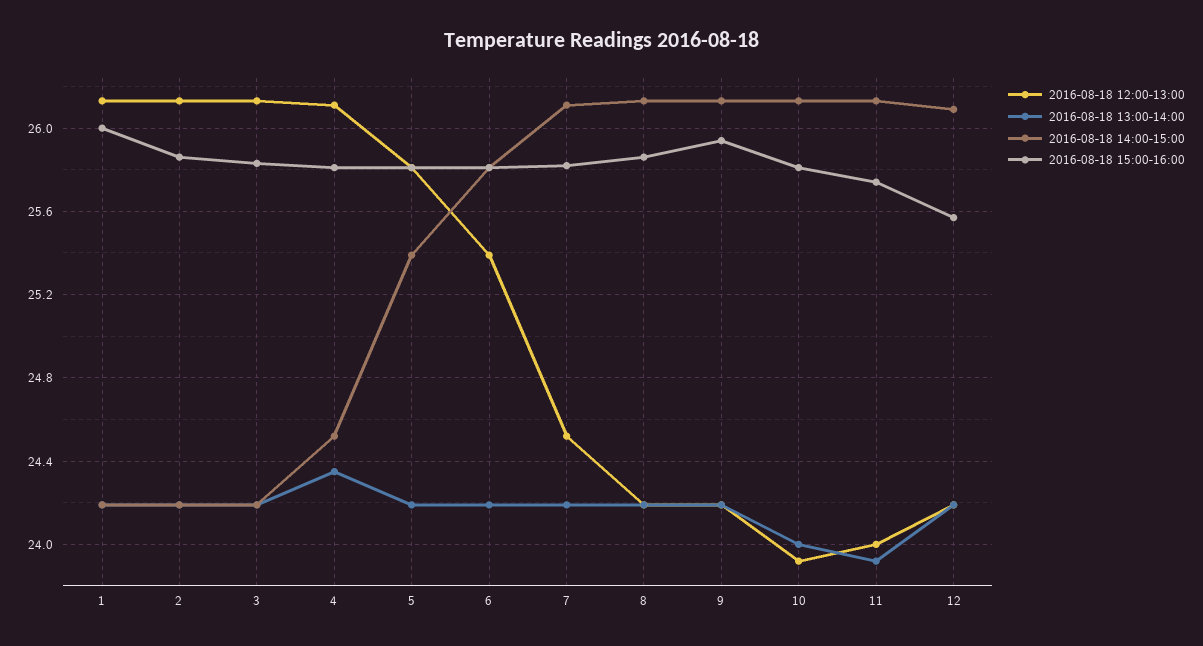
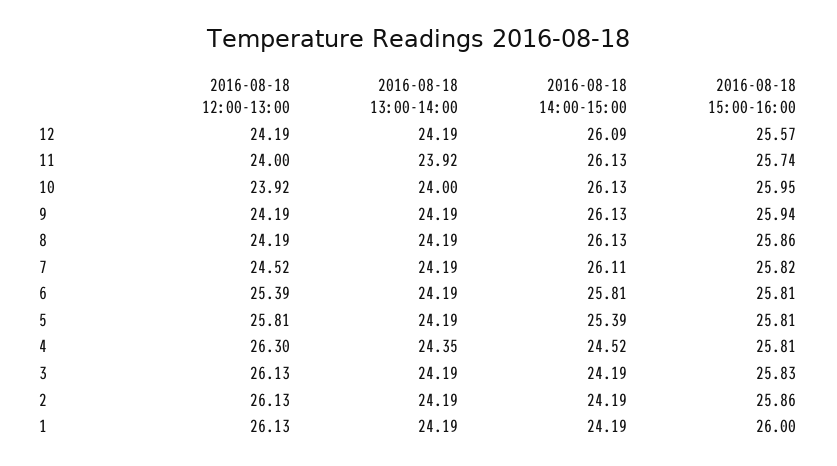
  {
    "2016-08-18 12:00-13:00": {
      "1": 26.13,
      "2": 26.13,
      "3": 26.13,
-     "4": 26.1,
+     "4": 26.3,
      "5": 25.81,
      "6": 25.39,
      "7": 24.52,
      "8": 24.19,
      "9": 24.19,
      "10": 23.92,
      "11": 24,
      "12": 24.19
    },
    "2016-08-18 13:00-14:00": {
      "1": 24.19,
      "2": 24.19,
      "3": 24.19,
      "4": 24.35,
      "5": 24.19,
      "6": 24.19,
      "7": 24.19,
      "8": 24.19,
      "9": 24.19,
      "10": 24,
      "11": 23.92,
      "12": 24.19
    },
    "2016-08-18 14:00-15:00": {
      "1": 24.19,
      "2": 24.19,
      "3": 24.19,
      "4": 24.52,
      "5": 25.39,
      "6": 25.81,
      "7": 26.11,
      "8": 26.13,
      "9": 26.13,
      "10": 26.13,
      "11": 26.13,
      "12": 26.09
    },
    "2016-08-18 15:00-16:00": {
      "1": 26,
      "2": 25.86,
      "3": 25.83,
      "4": 25.81,
      "5": 25.81,
      "6": 25.81,
      "7": 25.82,
      "8": 25.86,
      "9": 25.94,
-     "10": 25.8,
+     "10": 25.95,
      "11": 25.74,
      "12": 25.57
    }
  }

